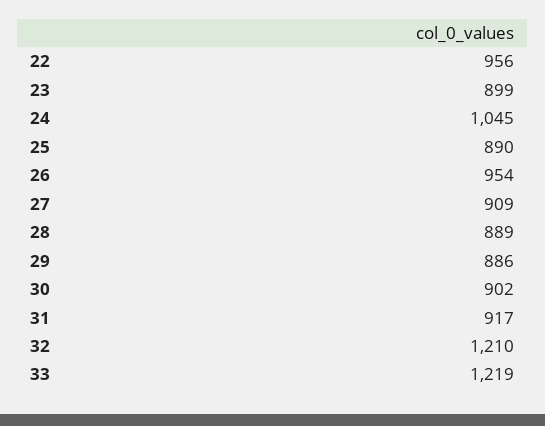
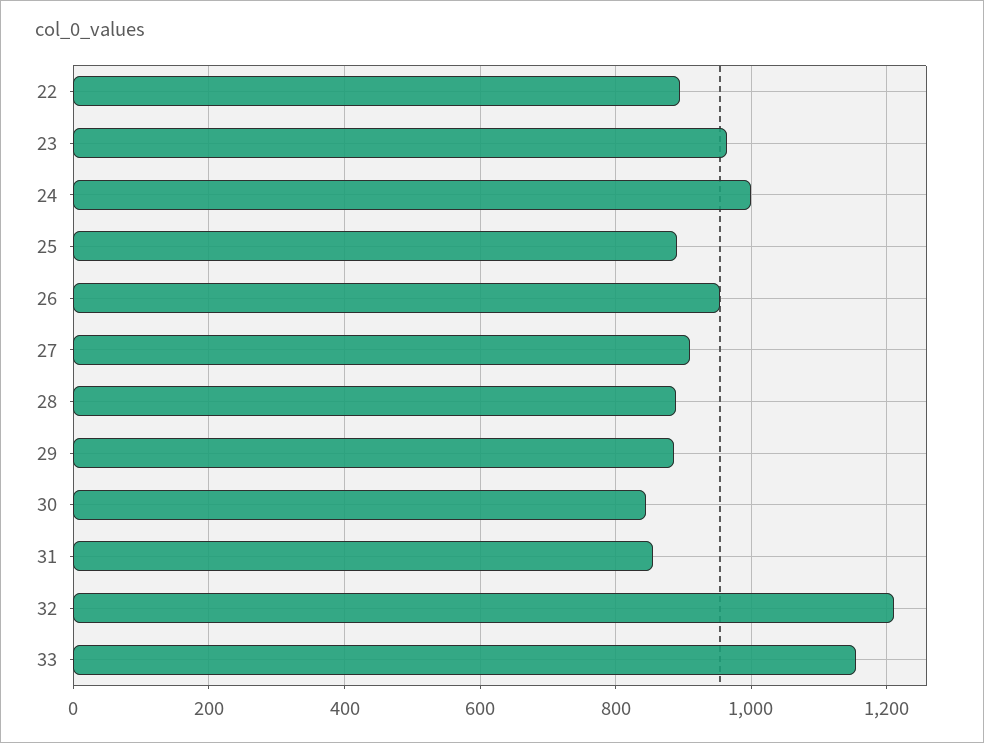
  {
-   "22": 956,
+   "22": 900,
-   "23": 899,
+   "23": 960,
-   "24": 1045,
+   "24": 1000,
    "25": 890,
    "26": 954,
    "27": 909,
    "28": 889,
    "29": 886,
-   "30": 902,
+   "30": 840,
-   "31": 917,
+   "31": 860,
    "32": 1210,
-   "33": 1219
+   "33": 1160
  }

